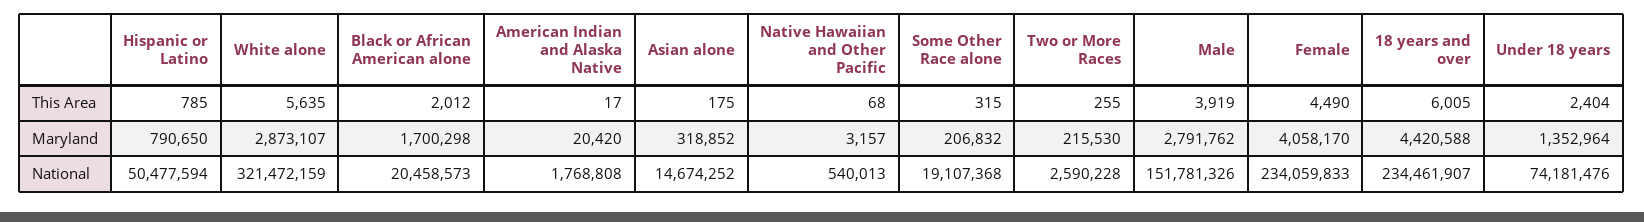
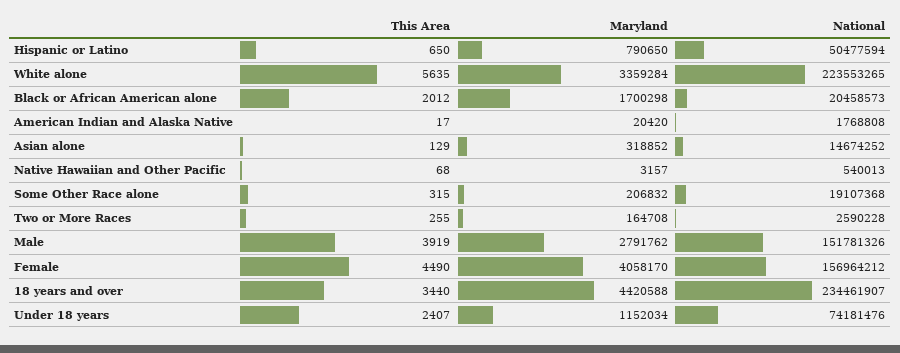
  {
    "Hispanic or Latino": {
-     "This Area": 785,
+     "This Area": 650,
      "Maryland": 790650,
      "National": 50477594
    },
    "White alone": {
      "This Area": 5635,
-     "Maryland": 2873107,
+     "Maryland": 3359284,
-     "National": 321472159
+     "National": 223553265
    },
    "Black or African American alone": {
      "This Area": 2012,
      "Maryland": 1700298,
      "National": 20458573
    },
    "American Indian and Alaska Native": {
      "This Area": 17,
      "Maryland": 20420,
      "National": 1768808
    },
    "Asian alone": {
-     "This Area": 175,
+     "This Area": 129,
      "Maryland": 318852,
      "National": 14674252
    },
    "Native Hawaiian and Other Pacific": {
      "This Area": 68,
      "Maryland": 3157,
      "National": 540013
    },
    "Some Other Race alone": {
      "This Area": 315,
      "Maryland": 206832,
      "National": 19107368
    },
    "Two or More Races": {
      "This Area": 255,
-     "Maryland": 215530,
+     "Maryland": 164708,
      "National": 2590228
    },
    "Male": {
      "This Area": 3919,
      "Maryland": 2791762,
      "National": 151781326
    },
    "Female": {
      "This Area": 4490,
      "Maryland": 4058170,
-     "National": 234059833
+     "National": 156964212
    },
    "18 years and over": {
-     "This Area": 6005,
+     "This Area": 3440,
      "Maryland": 4420588,
      "National": 234461907
    },
    "Under 18 years": {
-     "This Area": 2404,
+     "This Area": 2407,
-     "Maryland": 1352964,
+     "Maryland": 1152034,
      "National": 74181476
    }
  }

